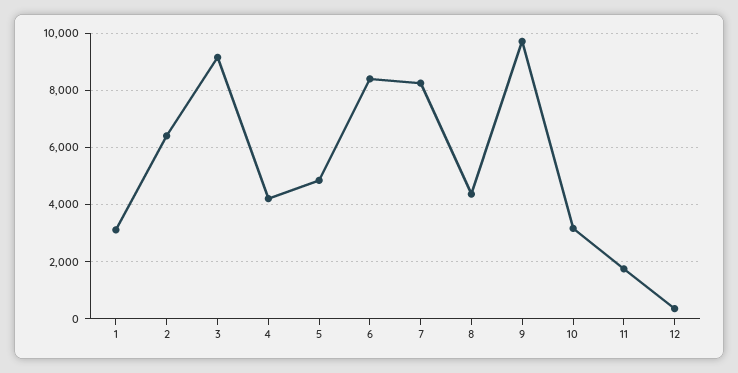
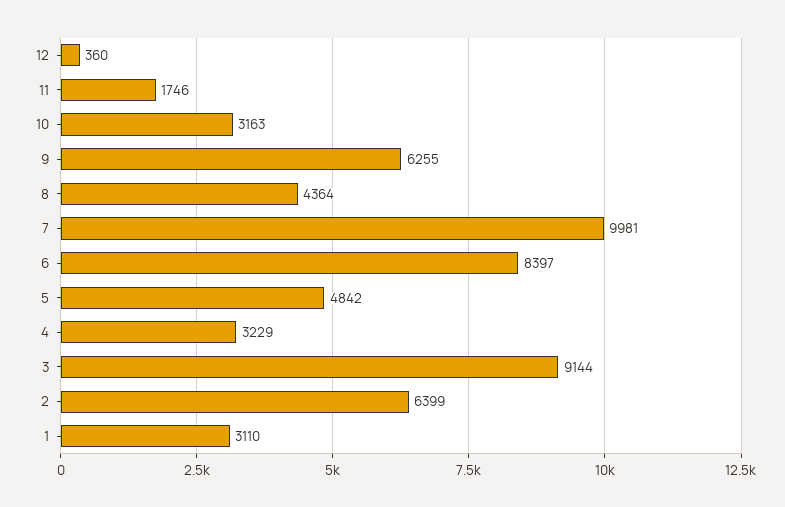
  {
    "1": 3110,
    "2": 6399,
    "3": 9144,
-   "4": 4250,
+   "4": 3229,
    "5": 4842,
    "6": 8397,
-   "7": 8250,
+   "7": 9981,
    "8": 4364,
-   "9": 9750,
+   "9": 6255,
    "10": 3163,
    "11": 1746,
    "12": 360
  }

